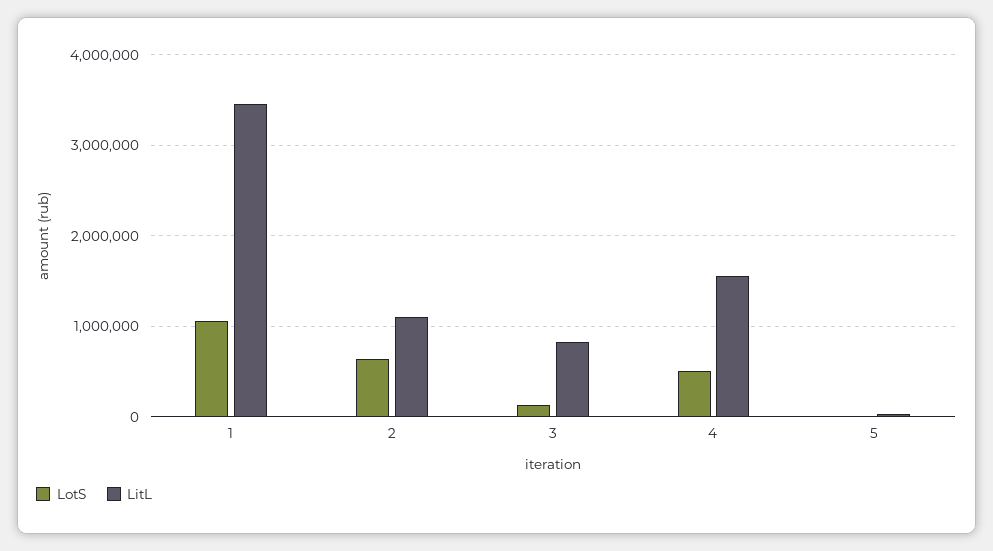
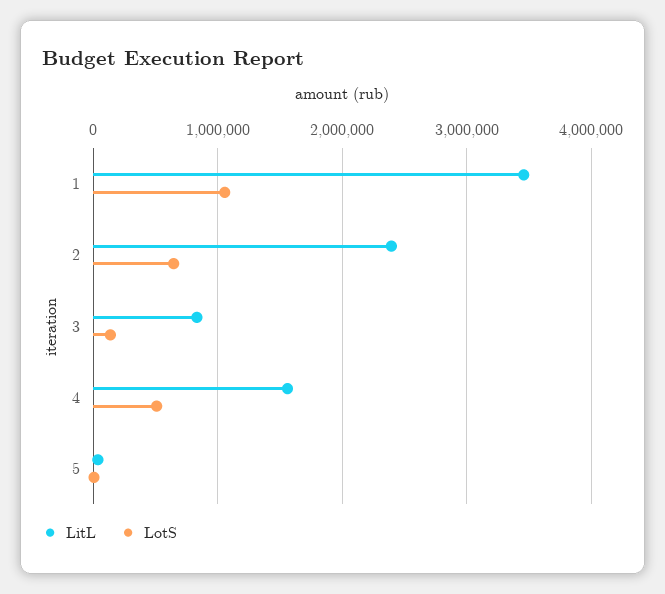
  {
    "LotS": {
      "1": 1100000,
      "2": 600000,
      "3": 100000,
      "4": 500000,
      "5": 0
    },
    "LitL": {
      "1": 3500000,
-     "2": 1100000,
+     "2": 2400000,
      "3": 800000,
      "4": 1600000,
      "5": 0
    }
  }

